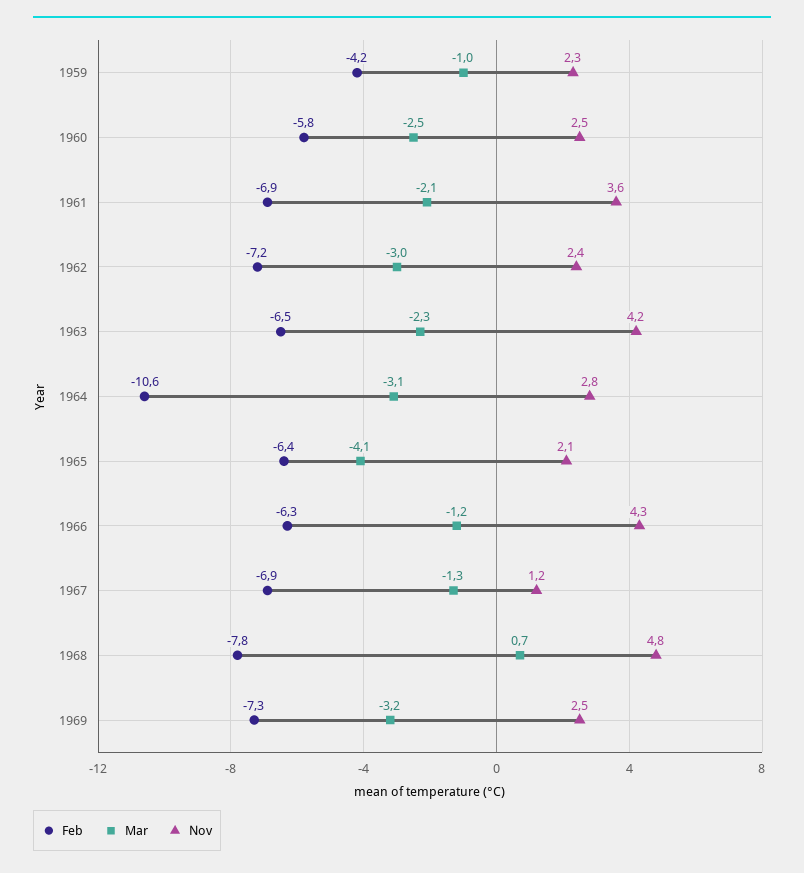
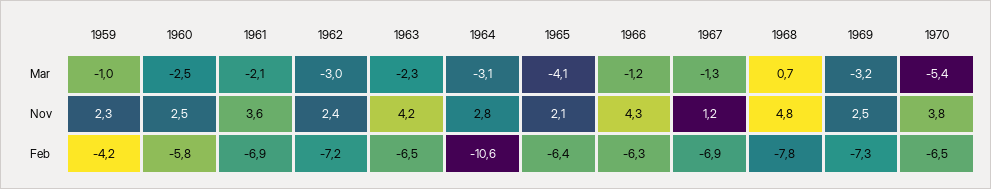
  {
    "Feb": {
      "1959": -4.2,
      "1960": -5.8,
      "1961": -6.9,
      "1962": -7.2,
      "1963": -6.5,
      "1964": -10.6,
      "1965": -6.4,
      "1966": -6.3,
      "1967": -6.9,
      "1968": -7.8,
-     "1969": -7.3
+     "1969": -7.3,
+     "1970": -6.5
    },
    "Mar": {
      "1959": -1,
      "1960": -2.5,
      "1961": -2.1,
      "1962": -3,
      "1963": -2.3,
      "1964": -3.1,
      "1965": -4.1,
      "1966": -1.2,
      "1967": -1.3,
      "1968": 0.7,
-     "1969": -3.2
+     "1969": -3.2,
+     "1970": -5.4
    },
    "Nov": {
      "1959": 2.3,
      "1960": 2.5,
      "1961": 3.6,
      "1962": 2.4,
      "1963": 4.2,
      "1964": 2.8,
      "1965": 2.1,
      "1966": 4.3,
      "1967": 1.2,
      "1968": 4.8,
-     "1969": 2.5
+     "1969": 2.5,
+     "1970": 3.8
    }
  }

